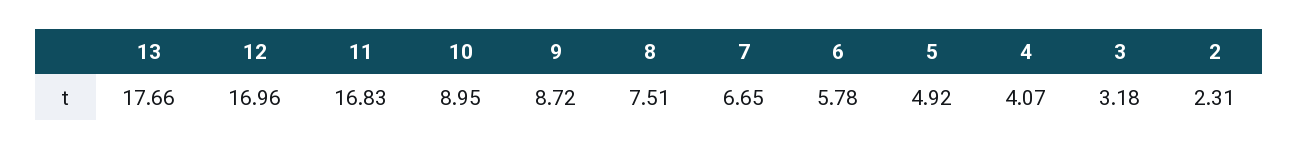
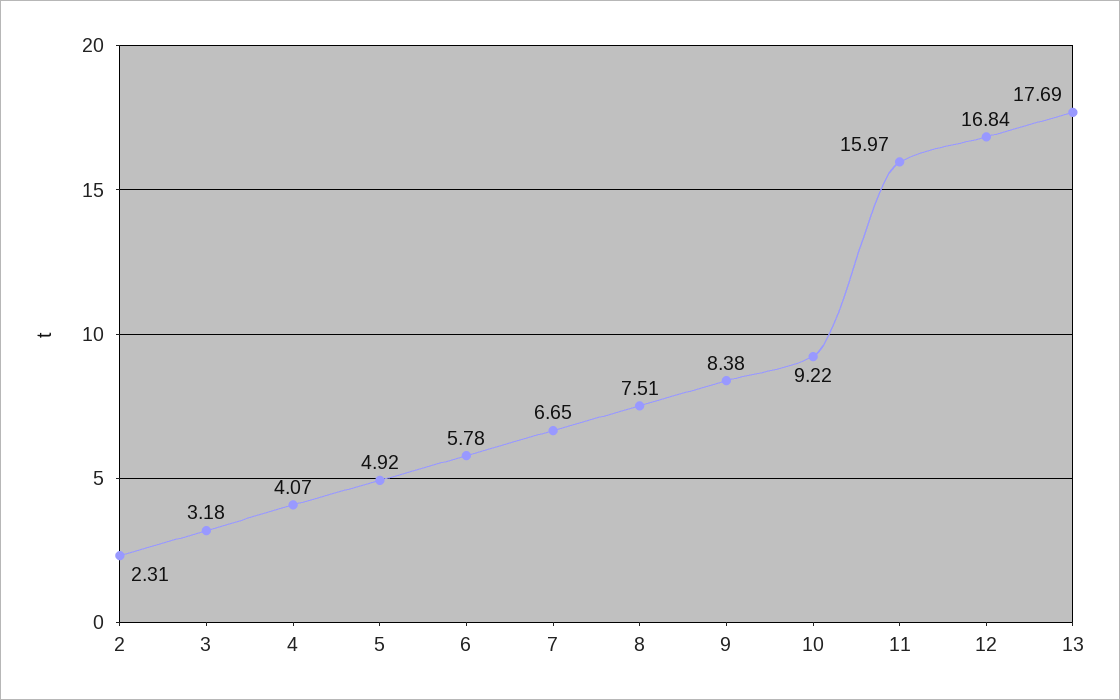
  {
-   "13": 17.66,
+   "13": 17.69,
-   "12": 16.96,
+   "12": 16.84,
-   "11": 16.83,
+   "11": 15.97,
-   "10": 8.95,
+   "10": 9.22,
-   "9": 8.72,
+   "9": 8.38,
    "8": 7.51,
    "7": 6.65,
    "6": 5.78,
    "5": 4.92,
    "4": 4.07,
    "3": 3.18,
    "2": 2.31
  }

